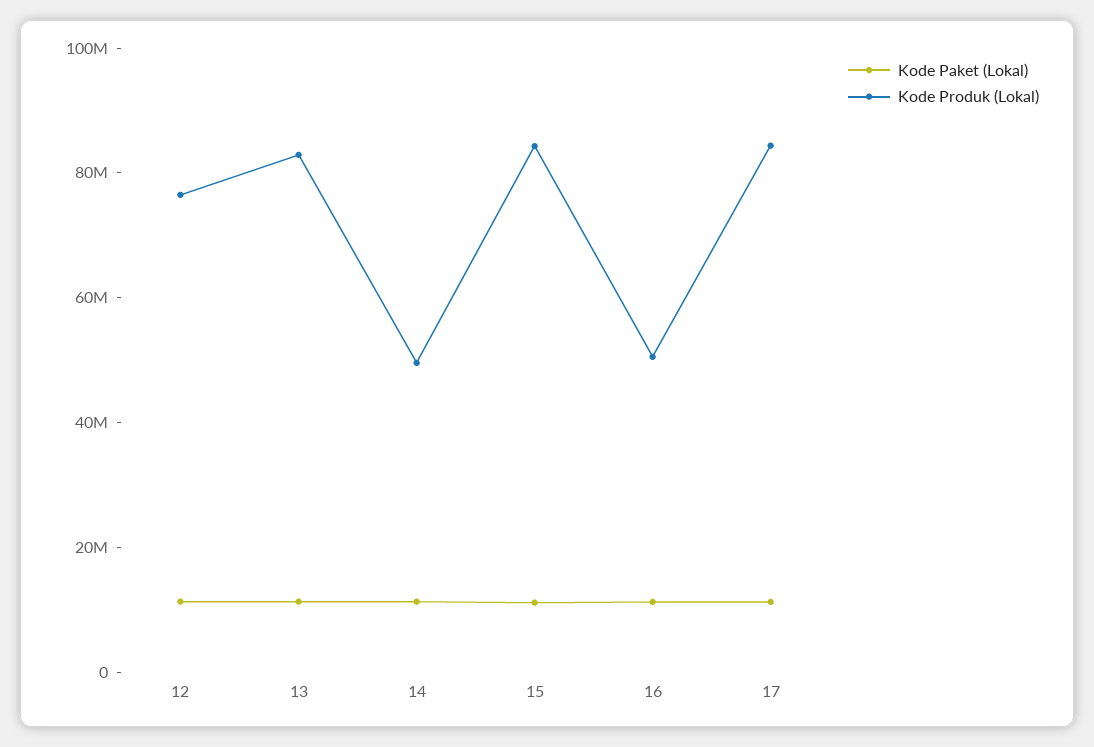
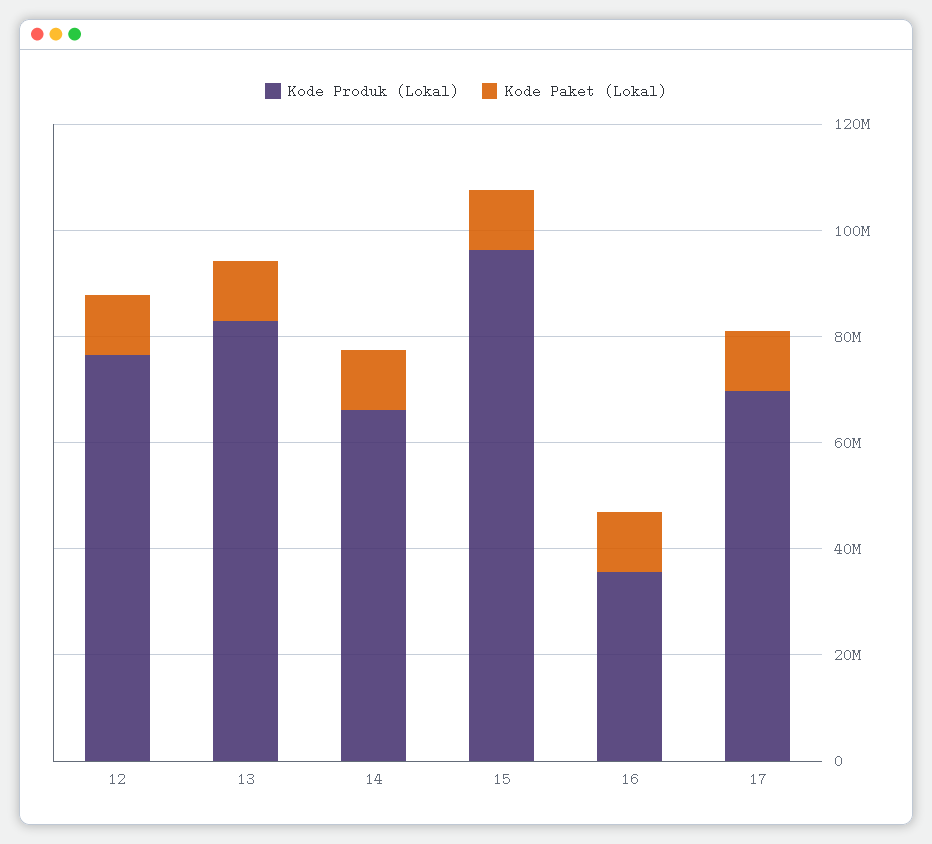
  {
    "Kode Paket (Lokal)": {
      "12": 10000000,
      "13": 10000000,
      "14": 10000000,
      "15": 10000000,
      "16": 10000000,
      "17": 10000000
    },
    "Kode Produk (Lokal)": {
      "12": 75000000,
      "13": 85000000,
-     "14": 50000000,
+     "14": 65000000,
-     "15": 85000000,
+     "15": 95000000,
-     "16": 50000000,
+     "16": 35000000,
-     "17": 85000000
+     "17": 70000000
    }
  }

